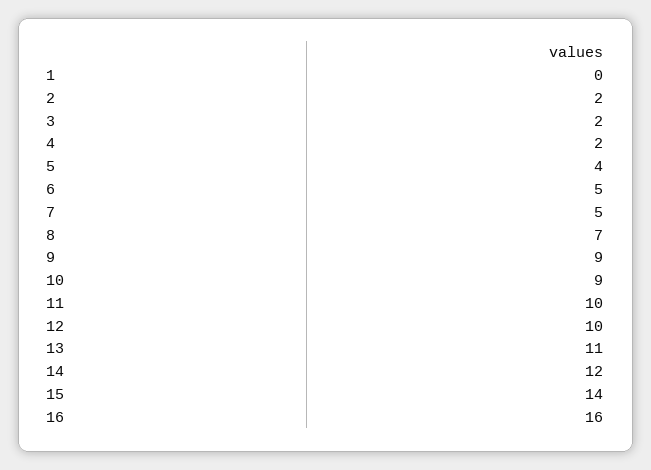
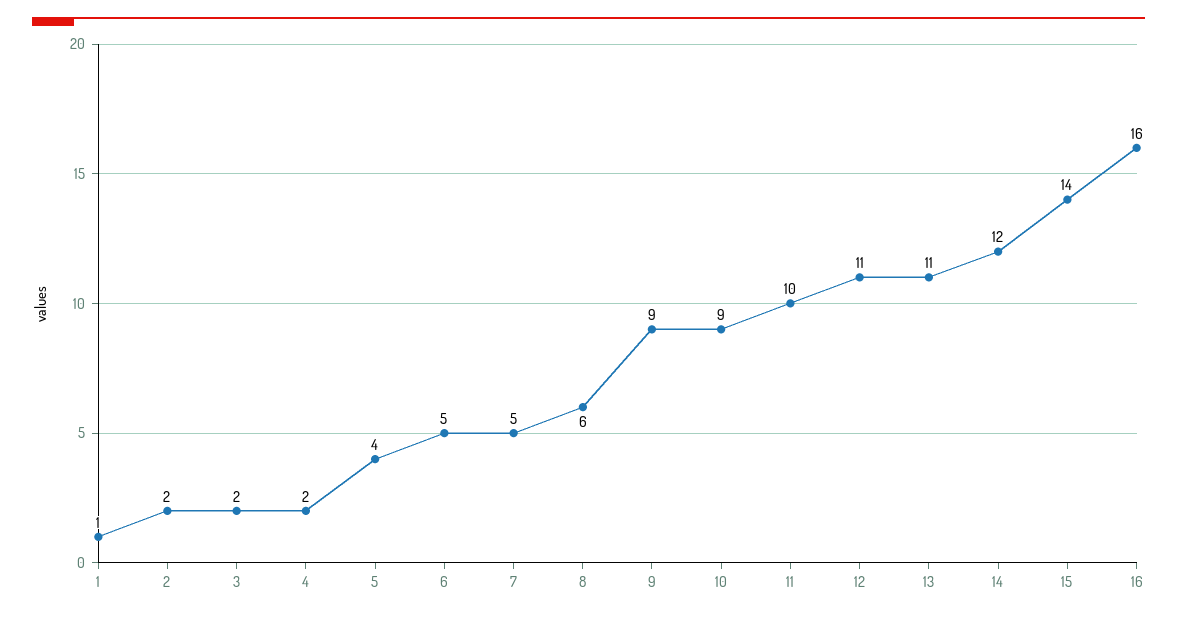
  {
-   "1": 0,
+   "1": 1,
    "2": 2,
    "3": 2,
    "4": 2,
    "5": 4,
    "6": 5,
    "7": 5,
-   "8": 7,
+   "8": 6,
    "9": 9,
    "10": 9,
    "11": 10,
-   "12": 10,
+   "12": 11,
    "13": 11,
    "14": 12,
    "15": 14,
    "16": 16
  }

